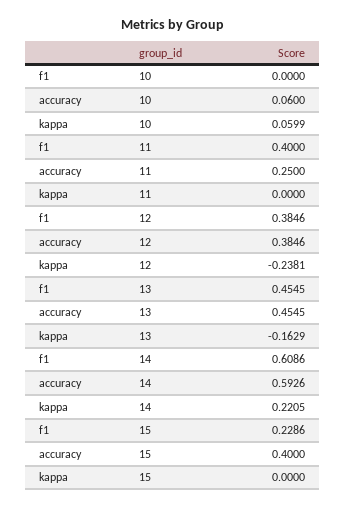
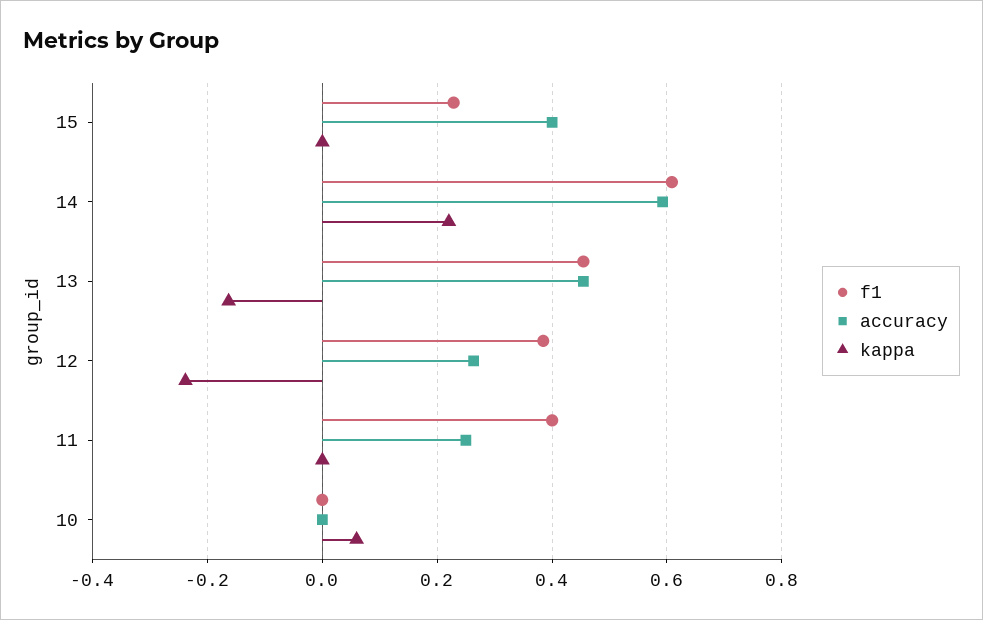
  {
    "f1": {
      "10": 0,
      "11": 0.4,
      "12": 0.3846,
      "13": 0.4545,
      "14": 0.6086,
      "15": 0.2286
    },
    "accuracy": {
-     "10": 0.06,
+     "10": 0,
      "11": 0.25,
-     "12": 0.3846,
+     "12": 0.26,
      "13": 0.4545,
      "14": 0.5926,
      "15": 0.4
    },
    "kappa": {
      "10": 0.0599,
      "11": 0,
      "12": -0.2381,
      "13": -0.1629,
      "14": 0.2205,
      "15": 0
    }
  }

